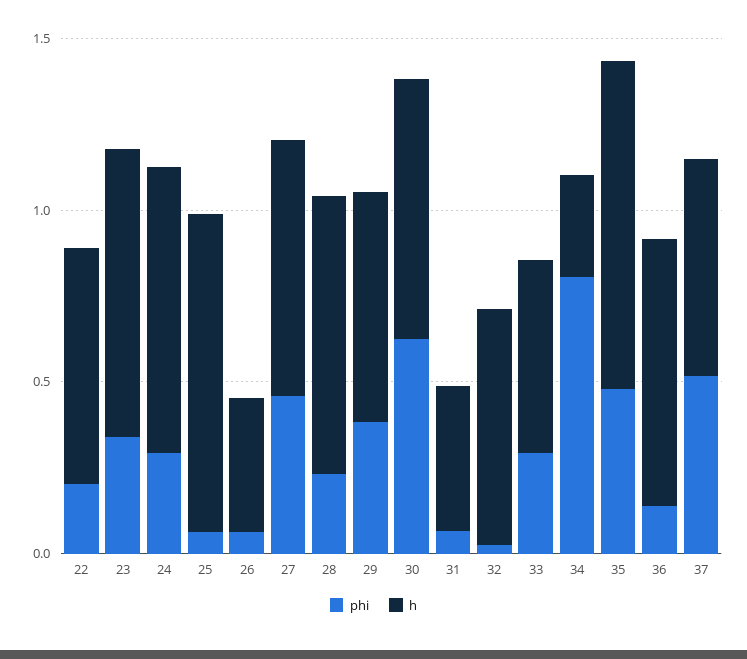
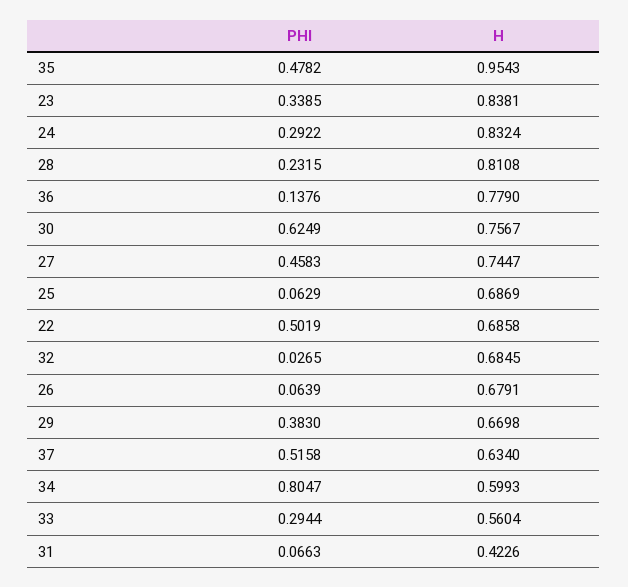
  {
    "phi": {
-     "22": 0.2,
+     "22": 0.5019,
      "23": 0.3385,
      "24": 0.2922,
      "25": 0.0629,
      "26": 0.0639,
      "27": 0.4583,
      "28": 0.2315,
      "29": 0.383,
      "30": 0.6249,
      "31": 0.0663,
      "32": 0.0265,
      "33": 0.2944,
      "34": 0.8047,
      "35": 0.4782,
      "36": 0.1376,
      "37": 0.5158
    },
    "h": {
      "22": 0.6858,
      "23": 0.8381,
      "24": 0.8324,
-     "25": 0.9,
+     "25": 0.6869,
-     "26": 0.4,
+     "26": 0.6791,
      "27": 0.7447,
      "28": 0.8108,
      "29": 0.6698,
      "30": 0.7567,
      "31": 0.4226,
      "32": 0.6845,
      "33": 0.5604,
-     "34": 0.3,
+     "34": 0.5993,
      "35": 0.9543,
      "36": 0.779,
      "37": 0.634
    }
  }

